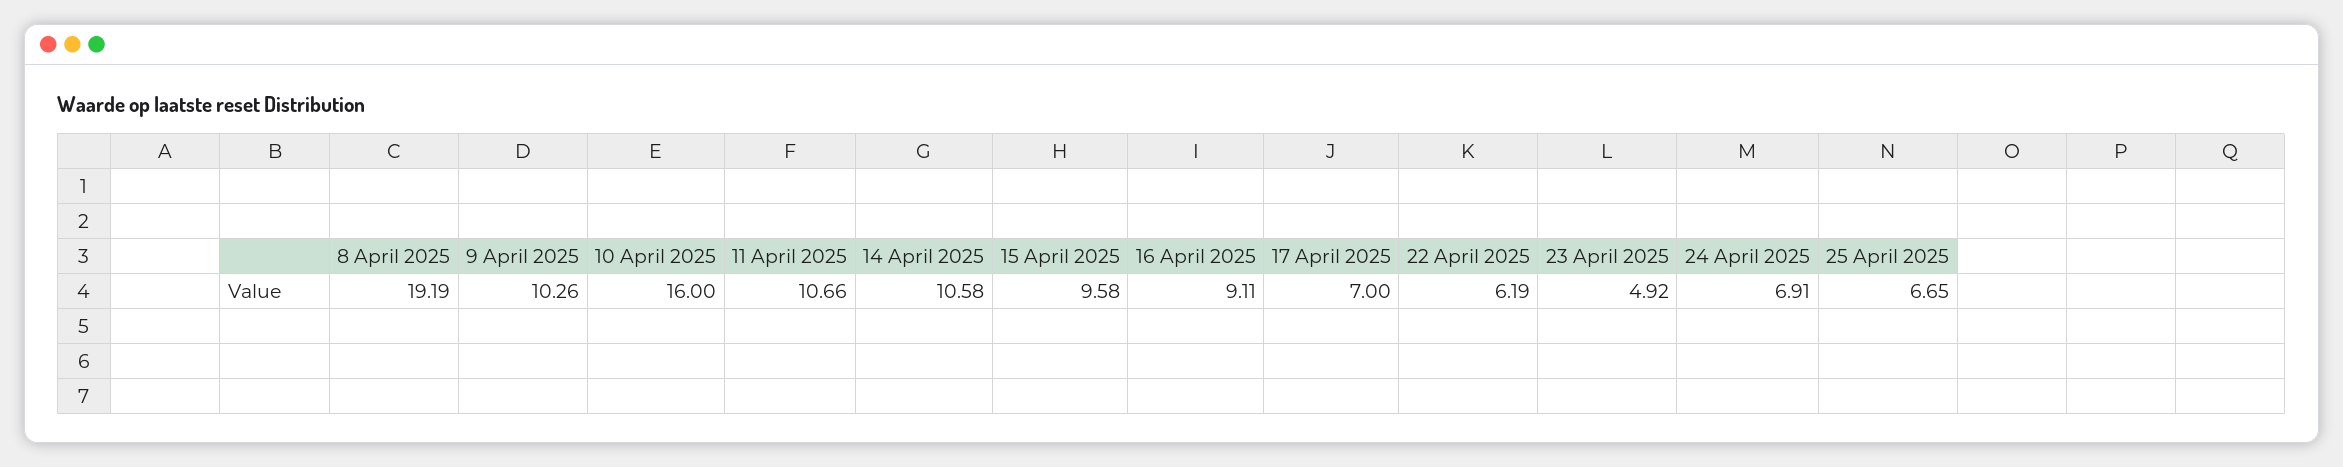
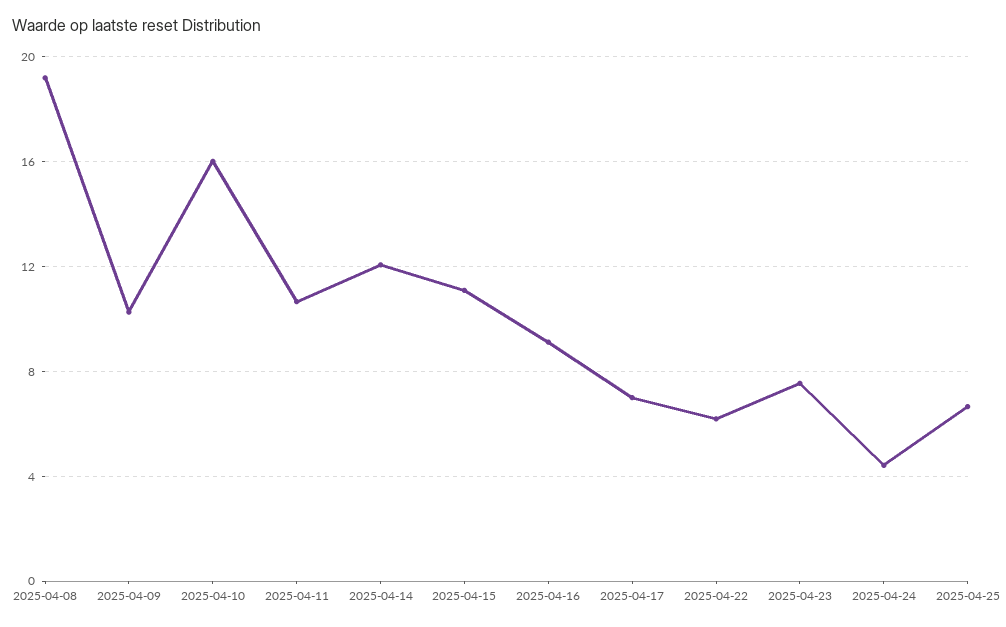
  {
    "8 April 2025": 19.19,
    "9 April 2025": 10.26,
    "10 April 2025": 16,
    "11 April 2025": 10.66,
-   "14 April 2025": 10.58,
+   "14 April 2025": 12,
-   "15 April 2025": 9.58,
+   "15 April 2025": 11,
    "16 April 2025": 9.11,
    "17 April 2025": 7,
    "22 April 2025": 6.19,
-   "23 April 2025": 4.92,
+   "23 April 2025": 7.5,
-   "24 April 2025": 6.91,
+   "24 April 2025": 4.5,
    "25 April 2025": 6.65
  }

